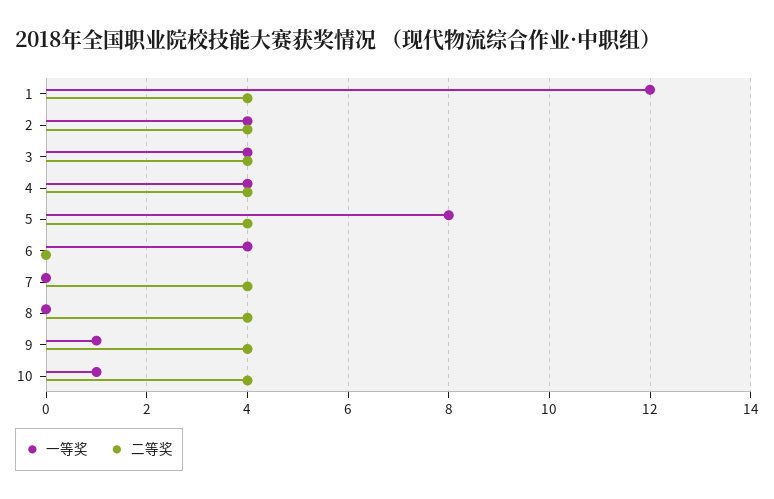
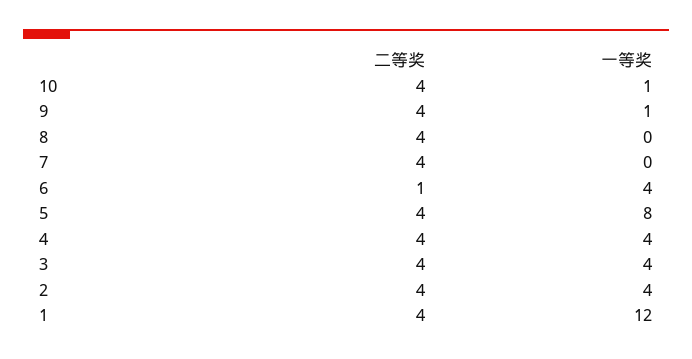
  {
    "一等奖": {
      "1": 12,
      "2": 4,
      "3": 4,
      "4": 4,
      "5": 8,
      "6": 4,
      "7": 0,
      "8": 0,
      "9": 1,
      "10": 1
    },
    "二等奖": {
      "1": 4,
      "2": 4,
      "3": 4,
      "4": 4,
      "5": 4,
-     "6": 0,
+     "6": 1,
      "7": 4,
      "8": 4,
      "9": 4,
      "10": 4
    }
  }

